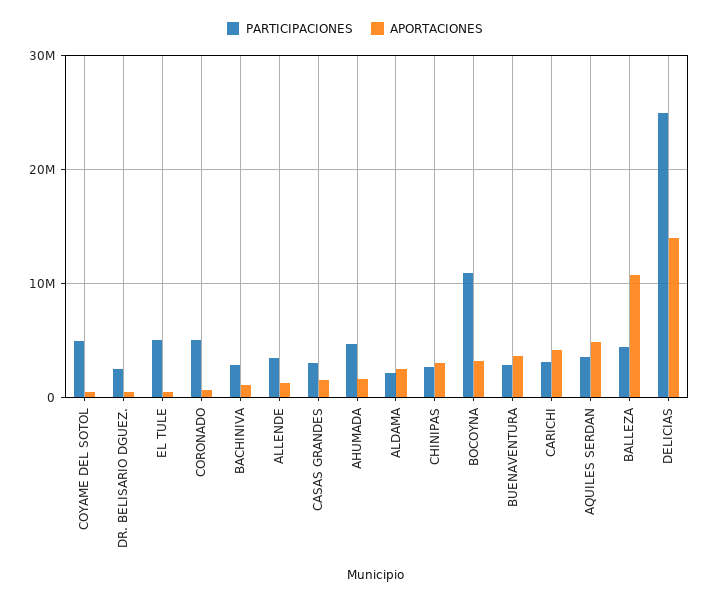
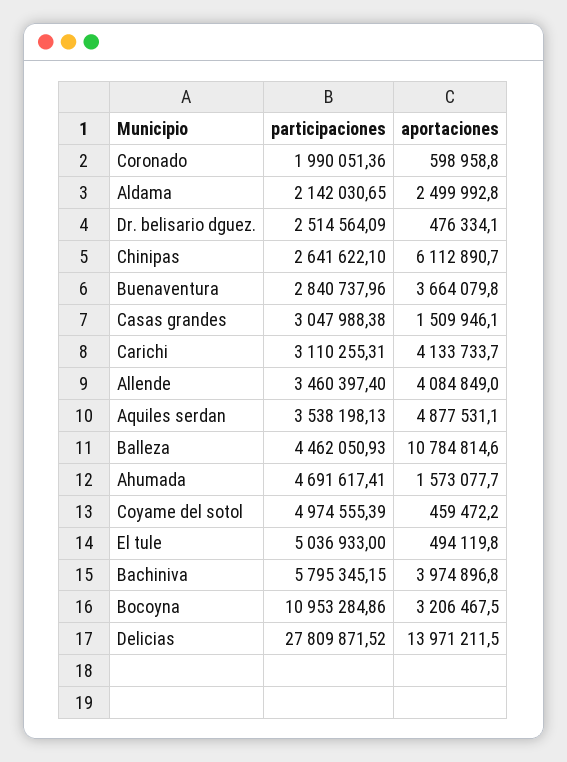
  {
    "PARTICIPACIONES": {
      "COYAME DEL SOTOL": 4974555.39,
      "DR. BELISARIO DGUEZ.": 2514564.09,
      "EL TULE": 5036933,
-     "CORONADO": 5000000,
+     "CORONADO": 1990051.36,
-     "BACHINIVA": 3000000,
+     "BACHINIVA": 5795345.15,
      "ALLENDE": 3460397.4,
      "CASAS GRANDES": 3047988.38,
      "AHUMADA": 4691617.41,
      "ALDAMA": 2142030.65,
      "CHINIPAS": 2641622.1,
      "BOCOYNA": 10953284.86,
      "BUENAVENTURA": 2840737.96,
      "CARICHI": 3110255.31,
      "AQUILES SERDAN": 3538198.13,
      "BALLEZA": 4462050.93,
-     "DELICIAS": 25000000
+     "DELICIAS": 27809871.52
    },
    "APORTACIONES": {
      "COYAME DEL SOTOL": 459472.2,
      "DR. BELISARIO DGUEZ.": 476334.1,
      "EL TULE": 494119.8,
      "CORONADO": 598958.8,
-     "BACHINIVA": 1000000,
+     "BACHINIVA": 3974896.8,
-     "ALLENDE": 1000000,
+     "ALLENDE": 4084849,
      "CASAS GRANDES": 1509946.1,
      "AHUMADA": 1573077.7,
      "ALDAMA": 2499992.8,
-     "CHINIPAS": 3000000,
+     "CHINIPAS": 6112890.7,
      "BOCOYNA": 3206467.5,
      "BUENAVENTURA": 3664079.8,
      "CARICHI": 4133733.7,
      "AQUILES SERDAN": 4877531.1,
      "BALLEZA": 10784814.6,
      "DELICIAS": 13971211.5
    }
  }

